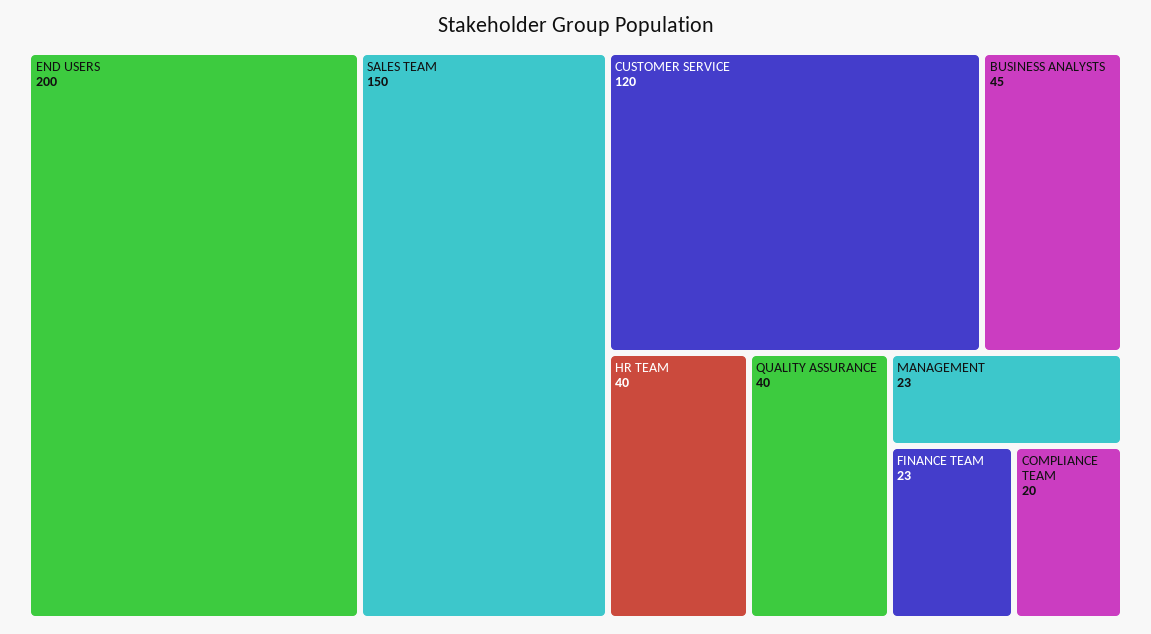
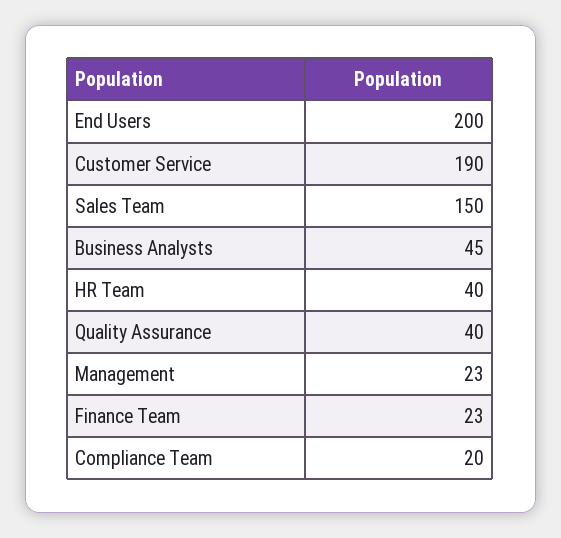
  {
    "END USERS": 200,
    "SALES TEAM": 150,
-   "CUSTOMER SERVICE": 120,
+   "CUSTOMER SERVICE": 190,
    "BUSINESS ANALYSTS": 45,
    "HR TEAM": 40,
    "QUALITY ASSURANCE": 40,
    "MANAGEMENT": 23,
    "FINANCE TEAM": 23,
    "COMPLIANCE TEAM": 20
  }

